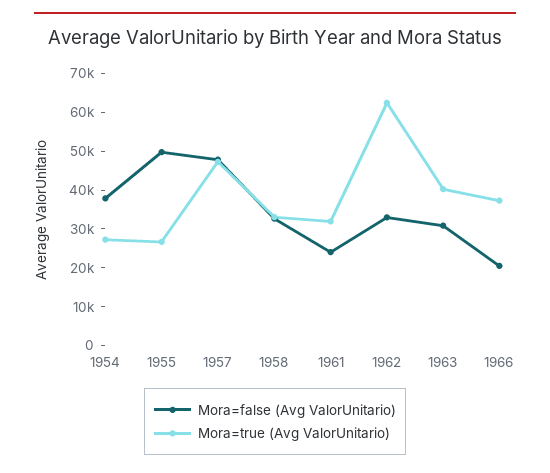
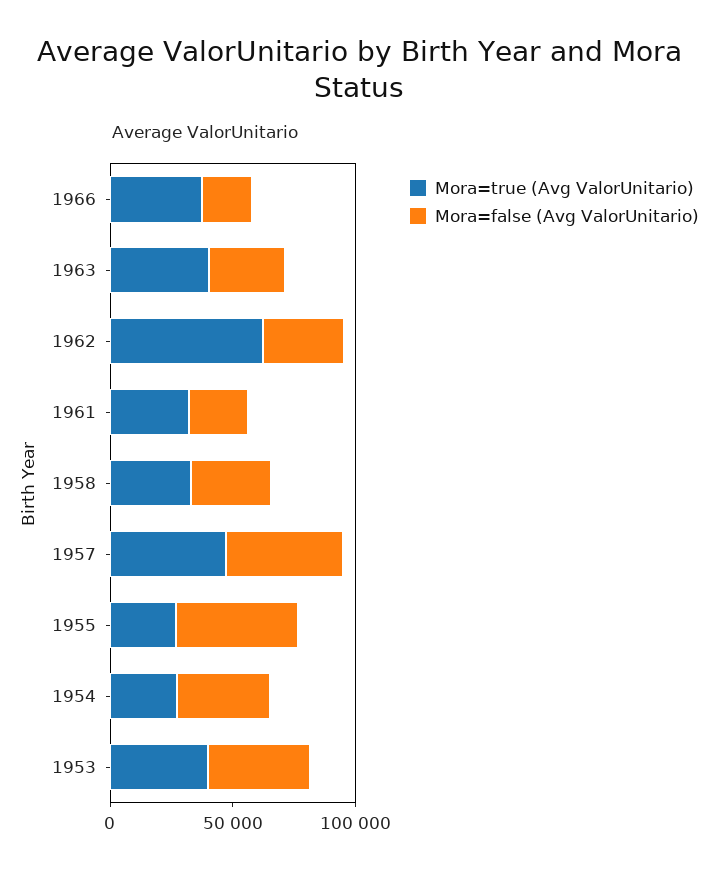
  {
    "Mora=false (Avg ValorUnitario)": {
      "1954": 37500,
      "1955": 50000,
      "1957": 47500,
      "1958": 32500,
      "1961": 25000,
      "1962": 32500,
      "1963": 30000,
-     "1966": 20000
+     "1966": 20000,
+     "1953": 40000
    },
    "Mora=true (Avg ValorUnitario)": {
      "1954": 27500,
      "1955": 27500,
      "1957": 47500,
      "1958": 32500,
      "1961": 32500,
      "1962": 62500,
      "1963": 40000,
-     "1966": 37500
+     "1966": 37500,
+     "1953": 40000
    }
  }

